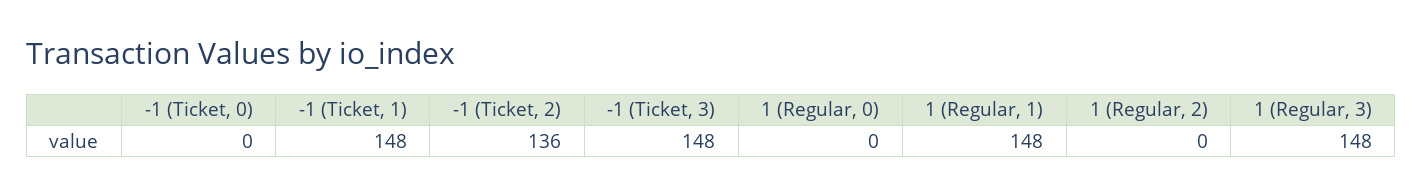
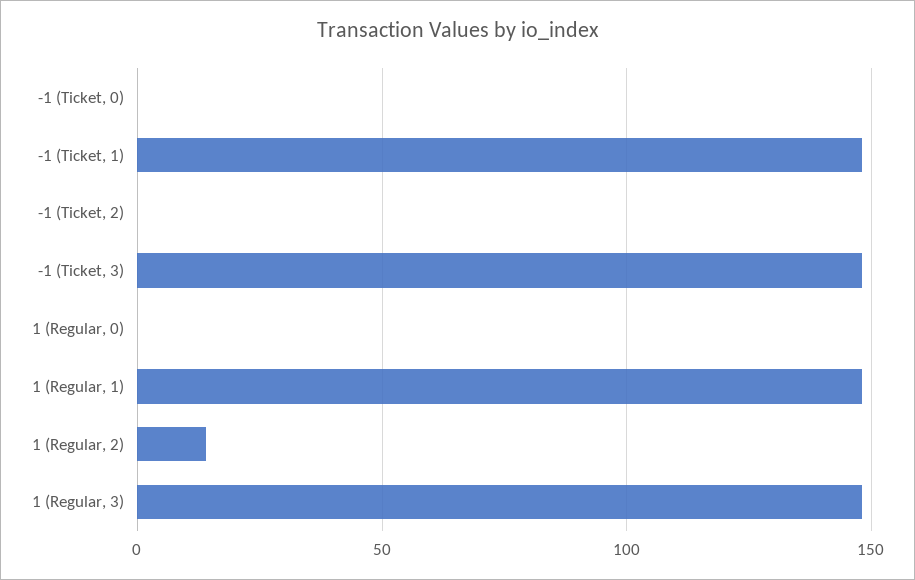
  {
    "-1 (Ticket, 0)": 0,
    "-1 (Ticket, 1)": 148,
-   "-1 (Ticket, 2)": 136,
+   "-1 (Ticket, 2)": 0,
    "-1 (Ticket, 3)": 148,
    "1 (Regular, 0)": 0,
    "1 (Regular, 1)": 148,
-   "1 (Regular, 2)": 0,
+   "1 (Regular, 2)": 15,
    "1 (Regular, 3)": 148
  }

